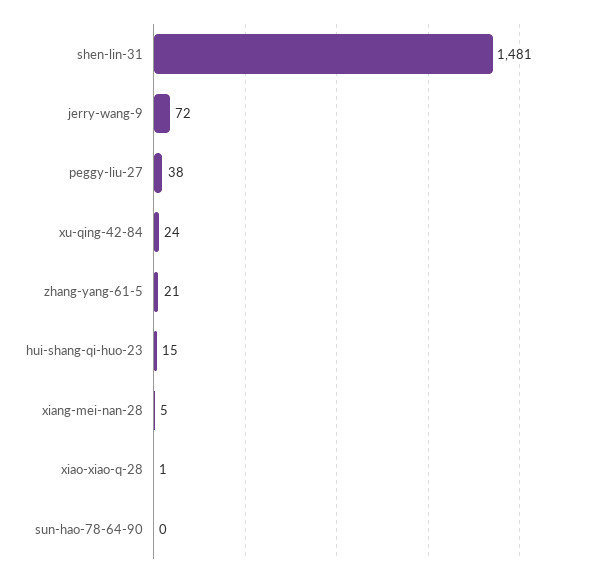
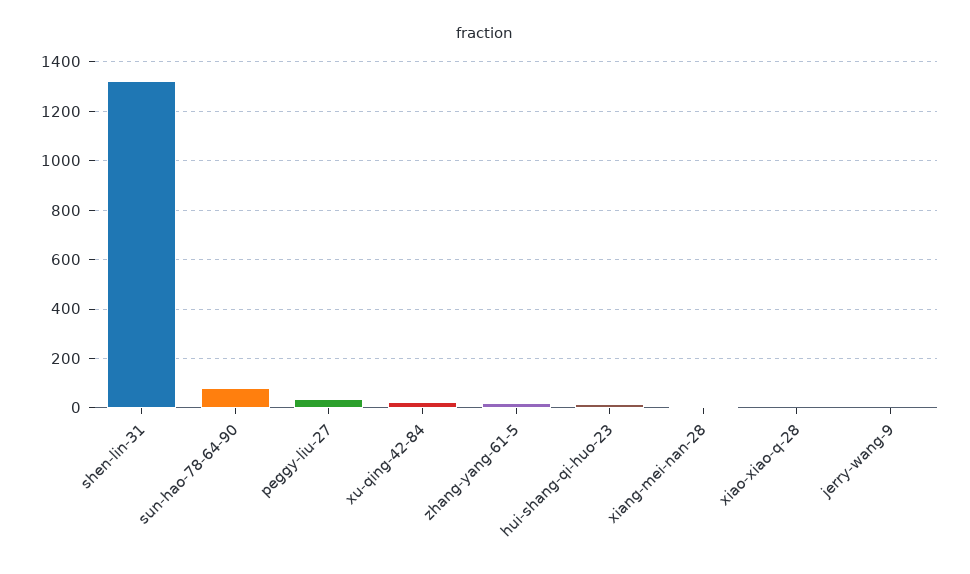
  {
-   "shen-lin-31": 1481,
+   "shen-lin-31": 1325,
-   "jerry-wang-9": 72,
+   "jerry-wang-9": 0,
    "peggy-liu-27": 38,
    "xu-qing-42-84": 24,
    "zhang-yang-61-5": 21,
    "hui-shang-qi-huo-23": 15,
    "xiang-mei-nan-28": 5,
    "xiao-xiao-q-28": 1,
-   "sun-hao-78-64-90": 0
+   "sun-hao-78-64-90": 75
  }

